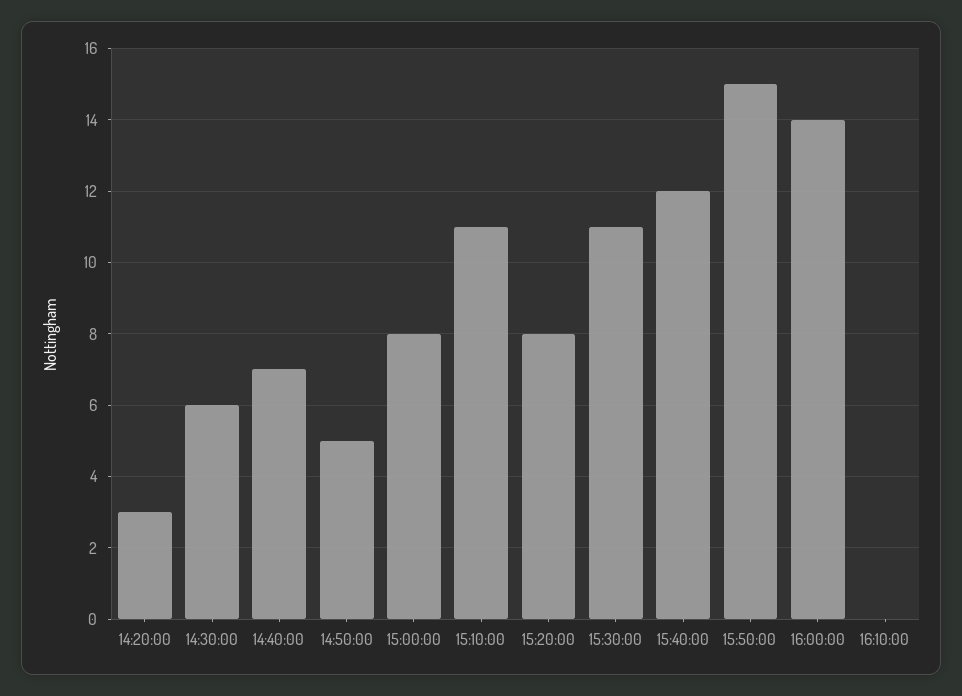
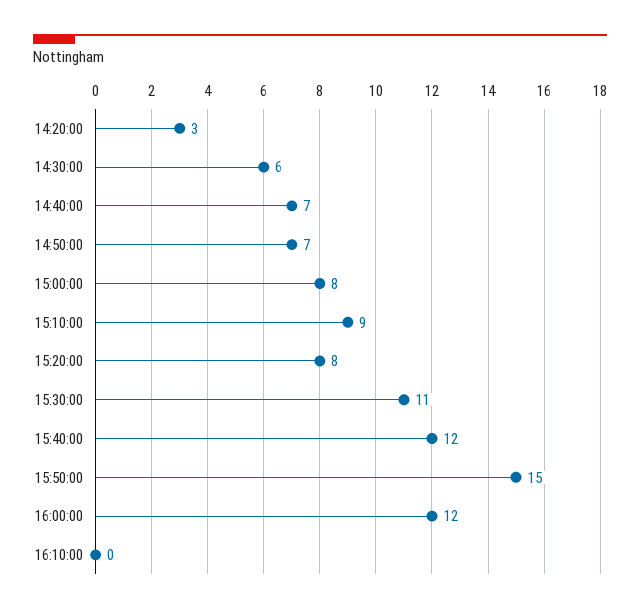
  {
    "14:20:00": 3,
    "14:30:00": 6,
    "14:40:00": 7,
-   "14:50:00": 5,
+   "14:50:00": 7,
    "15:00:00": 8,
-   "15:10:00": 11,
+   "15:10:00": 9,
    "15:20:00": 8,
    "15:30:00": 11,
    "15:40:00": 12,
    "15:50:00": 15,
-   "16:00:00": 14,
+   "16:00:00": 12,
    "16:10:00": 0
  }

